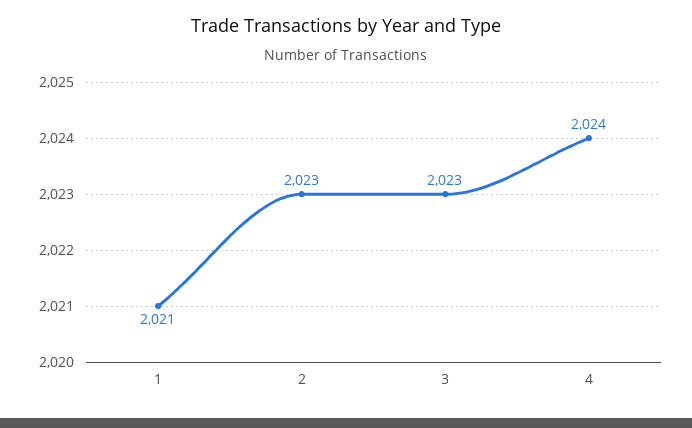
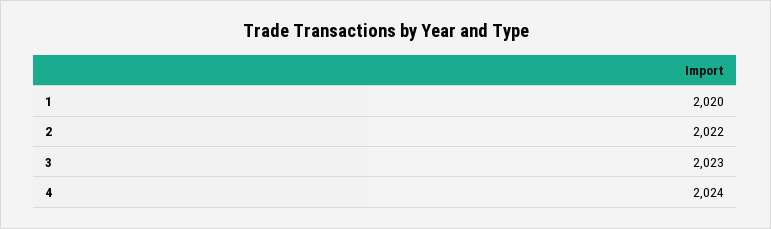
  {
-   "1": 2021,
+   "1": 2020,
-   "2": 2023,
+   "2": 2022,
    "3": 2023,
    "4": 2024
  }

